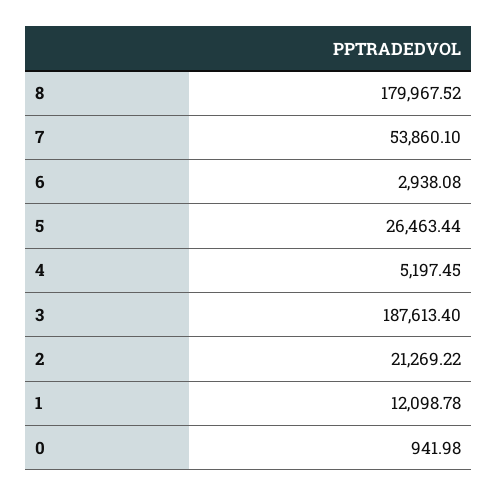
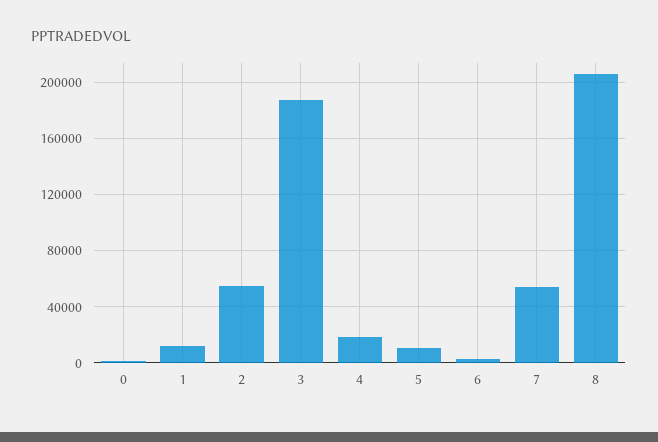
  {
-   "8": 179967.52,
+   "8": 205000,
    "7": 53860.1,
    "6": 2938.08,
-   "5": 26463.44,
+   "5": 10000,
-   "4": 5197.45,
+   "4": 20000,
    "3": 187613.4,
-   "2": 21269.22,
+   "2": 55000,
    "1": 12098.78,
    "0": 941.98
  }

